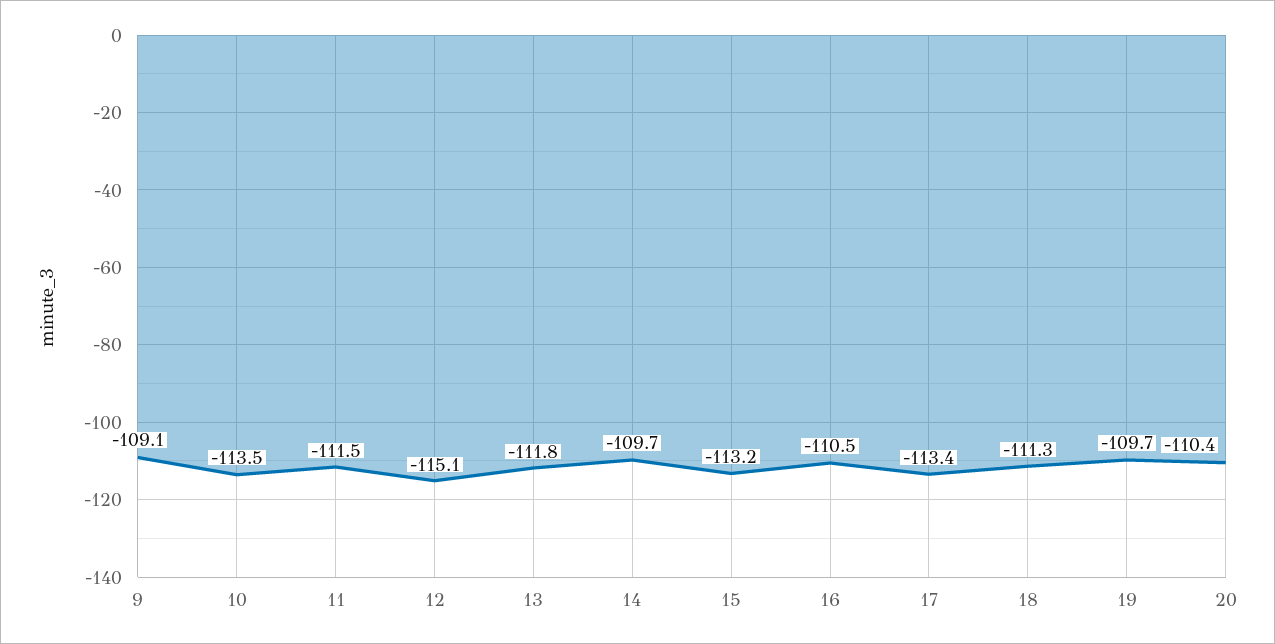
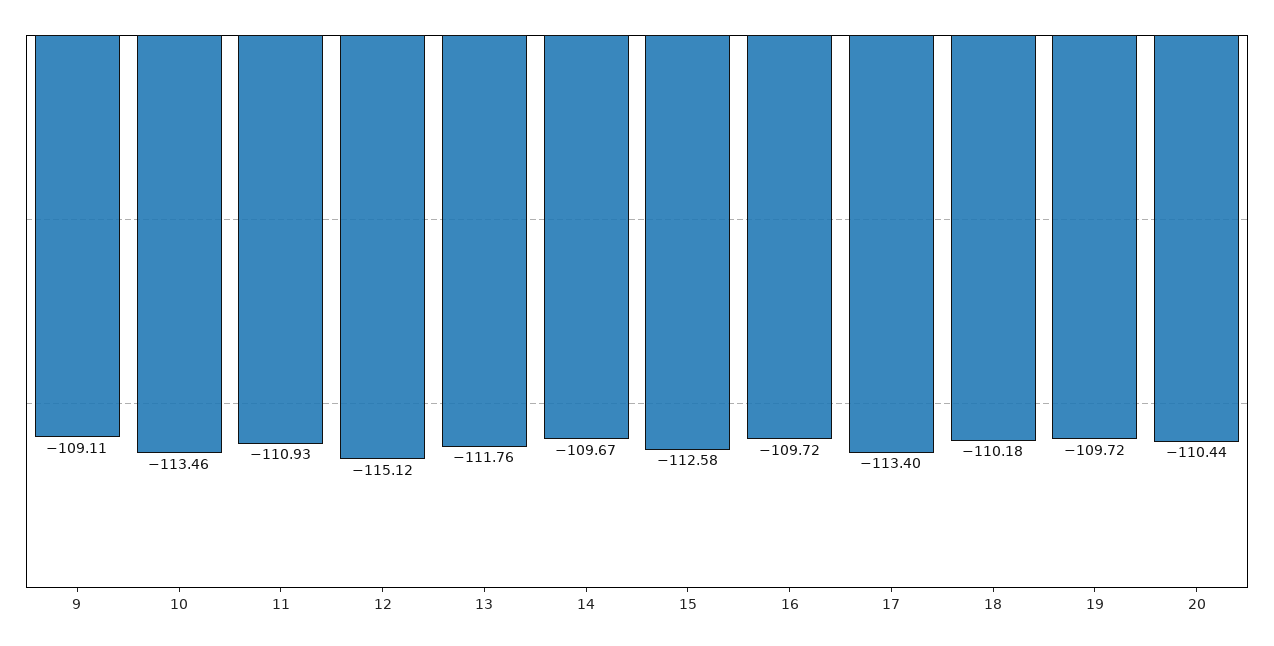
  {
    "9": -109.11,
    "10": -113.46,
-   "11": -111.5,
+   "11": -110.93,
    "12": -115.12,
    "13": -111.76,
    "14": -109.67,
-   "15": -113.2,
+   "15": -112.58,
-   "16": -110.5,
+   "16": -109.72,
    "17": -113.4,
-   "18": -111.3,
+   "18": -110.18,
    "19": -109.72,
    "20": -110.44
  }

